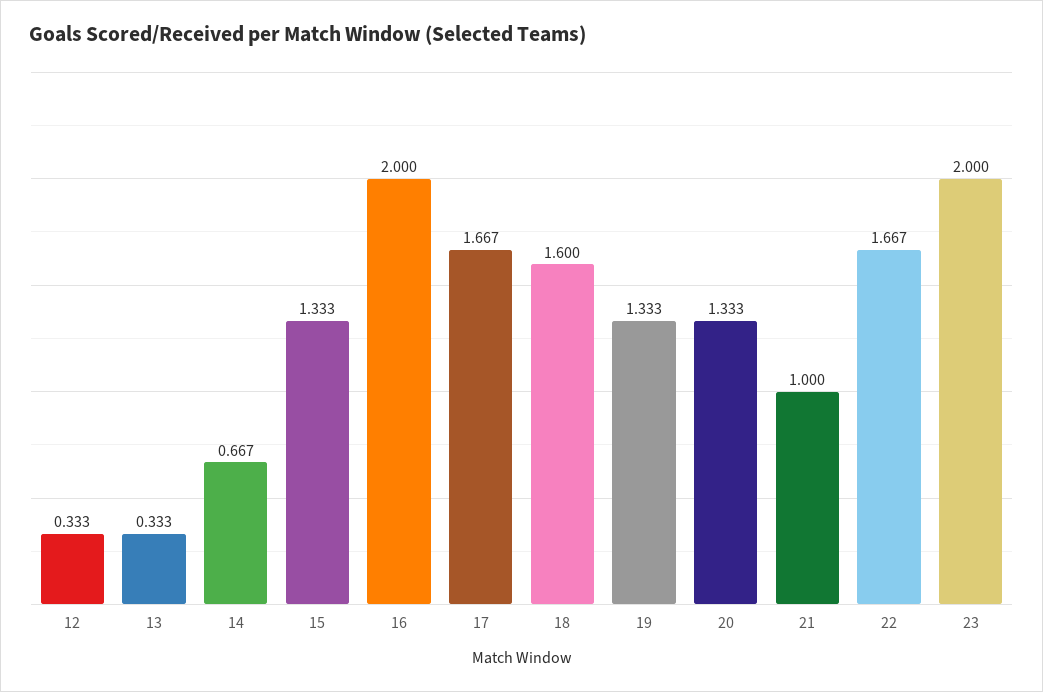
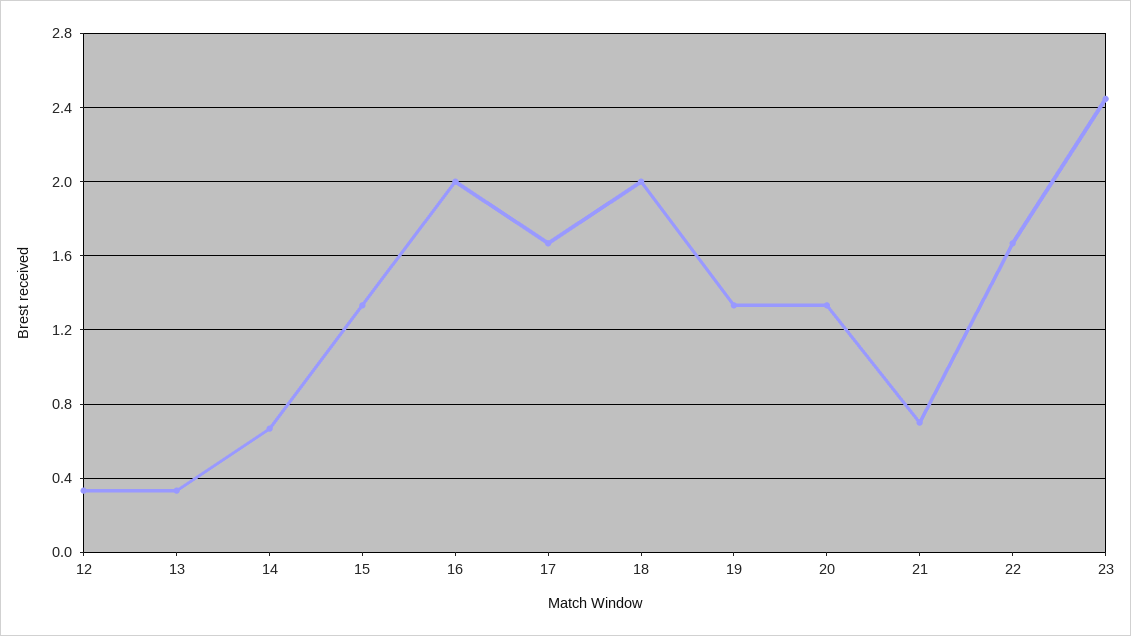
  {
    "12": 0.333,
    "13": 0.333,
    "14": 0.667,
    "15": 1.333,
    "16": 2,
    "17": 1.667,
-   "18": 1.6,
+   "18": 2,
    "19": 1.333,
    "20": 1.333,
-   "21": 1,
+   "21": 0.7,
    "22": 1.667,
-   "23": 2
+   "23": 2.45
  }

